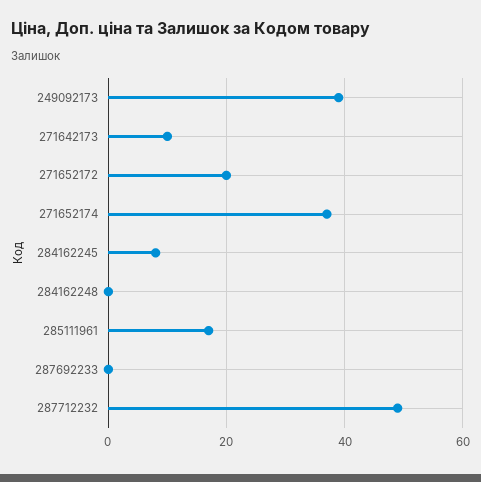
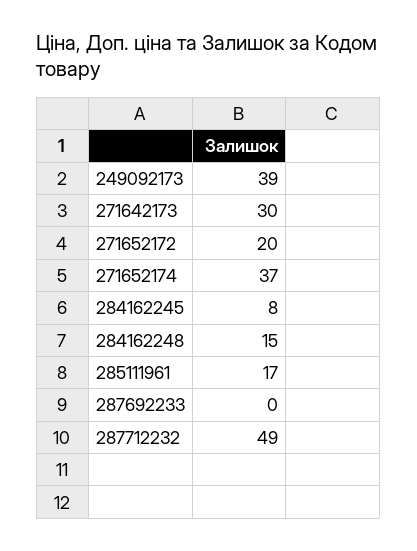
  {
    "249092173": 39,
-   "271642173": 10,
+   "271642173": 30,
    "271652172": 20,
    "271652174": 37,
    "284162245": 8,
-   "284162248": 0,
+   "284162248": 15,
    "285111961": 17,
    "287692233": 0,
    "287712232": 49
  }

